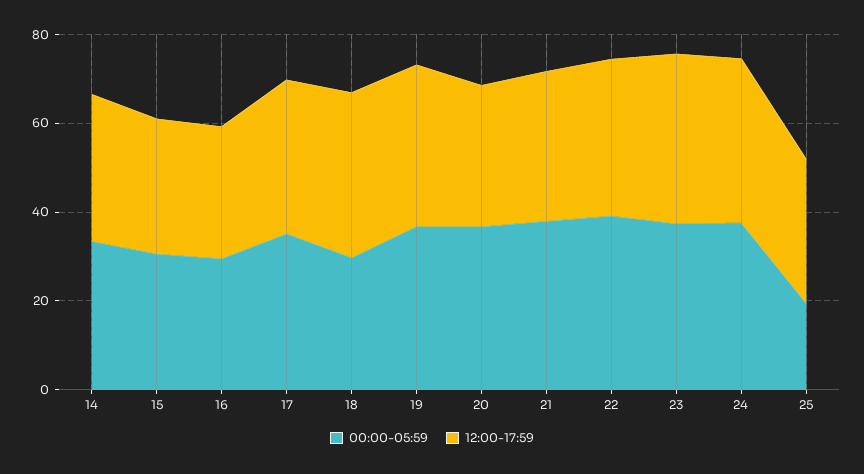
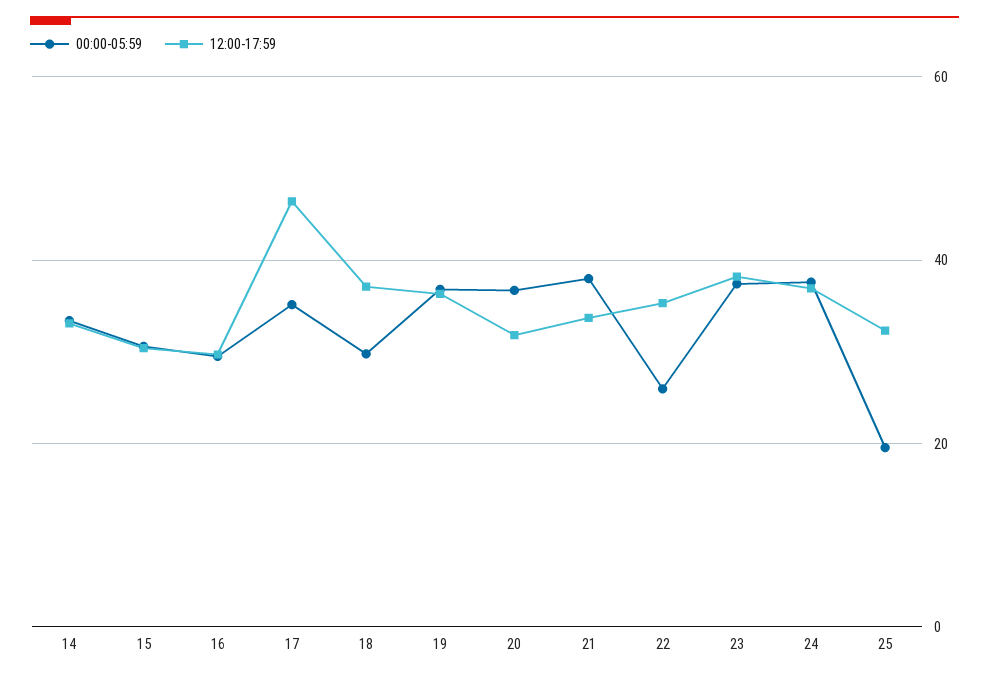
  {
    "00:00-05:59": {
      "14": 34,
      "15": 30,
      "16": 30,
      "17": 36,
      "18": 30,
      "19": 36,
      "20": 36,
      "21": 38,
-     "22": 40,
+     "22": 26,
      "23": 38,
      "24": 38,
      "25": 20
    },
    "12:00-17:59": {
      "14": 34,
      "15": 30,
      "16": 30,
-     "17": 35,
+     "17": 46,
      "18": 38,
      "19": 36,
      "20": 32,
      "21": 34,
      "22": 36,
      "23": 38,
      "24": 36,
      "25": 32
    }
  }

